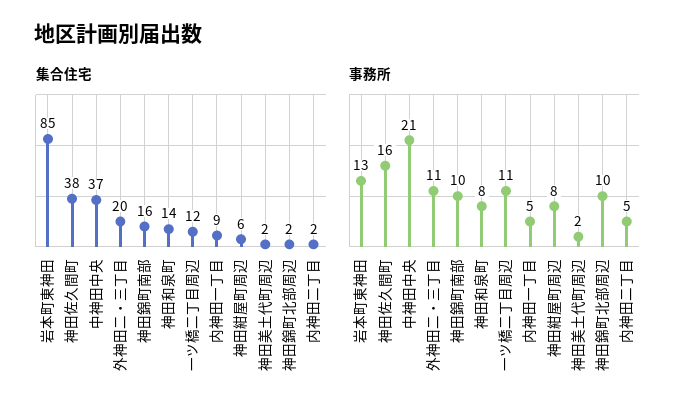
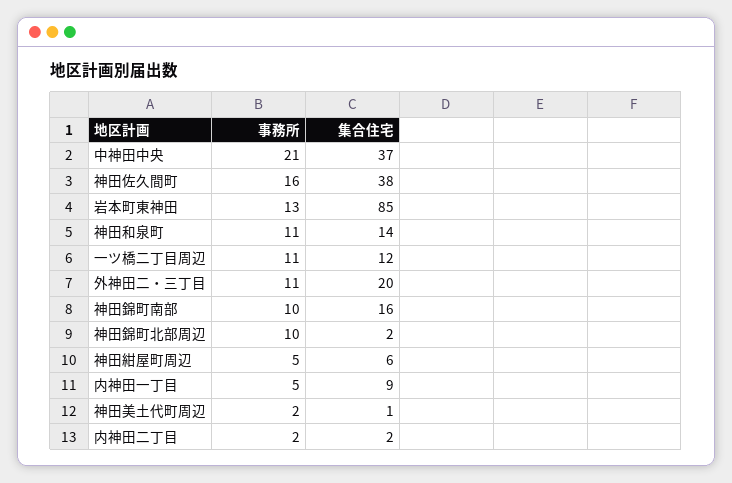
  {
    "集合住宅": {
      "岩本町東神田": 85,
      "神田佐久間町": 38,
      "中神田中央": 37,
      "外神田二・三丁目": 20,
      "神田錦町南部": 16,
      "神田和泉町": 14,
      "一ツ橋二丁目周辺": 12,
      "内神田一丁目": 9,
      "神田紺屋町周辺": 6,
-     "神田美土代町周辺": 2,
+     "神田美土代町周辺": 1,
      "神田錦町北部周辺": 2,
      "内神田二丁目": 2
    },
    "事務所": {
      "岩本町東神田": 13,
      "神田佐久間町": 16,
      "中神田中央": 21,
      "外神田二・三丁目": 11,
      "神田錦町南部": 10,
-     "神田和泉町": 8,
+     "神田和泉町": 11,
      "一ツ橋二丁目周辺": 11,
      "内神田一丁目": 5,
-     "神田紺屋町周辺": 8,
+     "神田紺屋町周辺": 5,
      "神田美土代町周辺": 2,
      "神田錦町北部周辺": 10,
-     "内神田二丁目": 5
+     "内神田二丁目": 2
    }
  }

